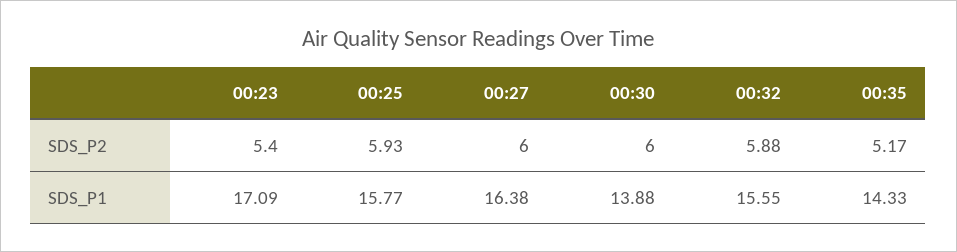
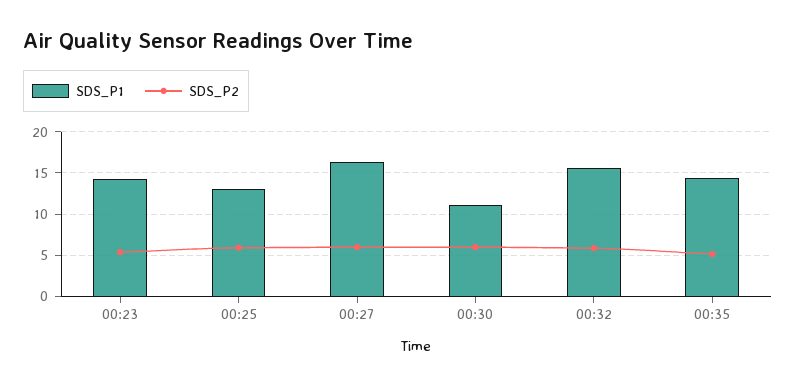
  {
    "SDS_P2": {
      "00:23": 5.4,
      "00:25": 5.93,
      "00:27": 6,
      "00:30": 6,
      "00:32": 5.88,
      "00:35": 5.17
    },
    "SDS_P1": {
-     "00:23": 17.09,
+     "00:23": 14,
-     "00:25": 15.77,
+     "00:25": 13,
      "00:27": 16.38,
-     "00:30": 13.88,
+     "00:30": 11,
      "00:32": 15.55,
      "00:35": 14.33
    }
  }

